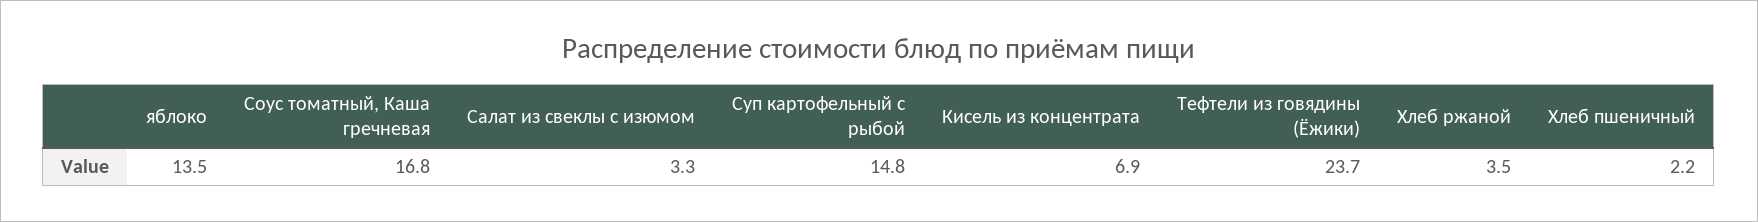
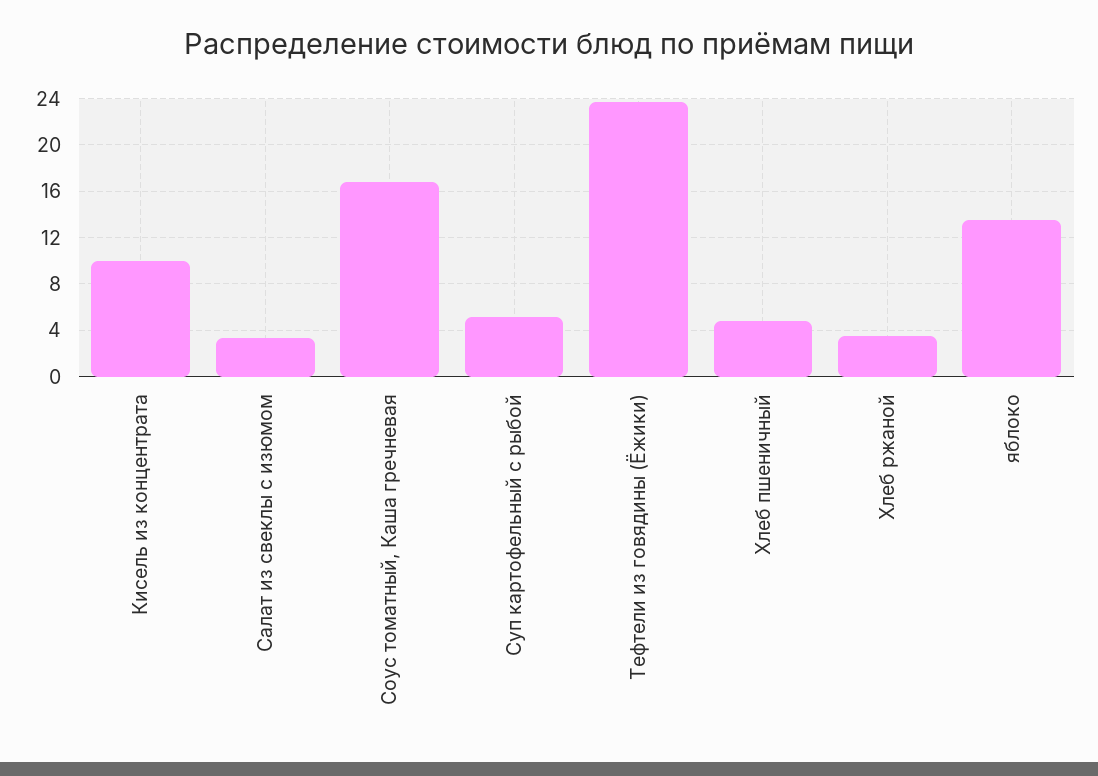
  {
    "яблоко": 13.5,
    "Соус томатный, Каша гречневая": 16.8,
    "Салат из свеклы с изюмом": 3.3,
-   "Суп картофельный с рыбой": 14.8,
+   "Суп картофельный с рыбой": 5,
-   "Кисель из концентрата": 6.9,
+   "Кисель из концентрата": 10,
    "Тефтели из говядины (Ёжики)": 23.7,
    "Хлеб ржаной": 3.5,
-   "Хлеб пшеничный": 2.2
+   "Хлеб пшеничный": 5
  }

